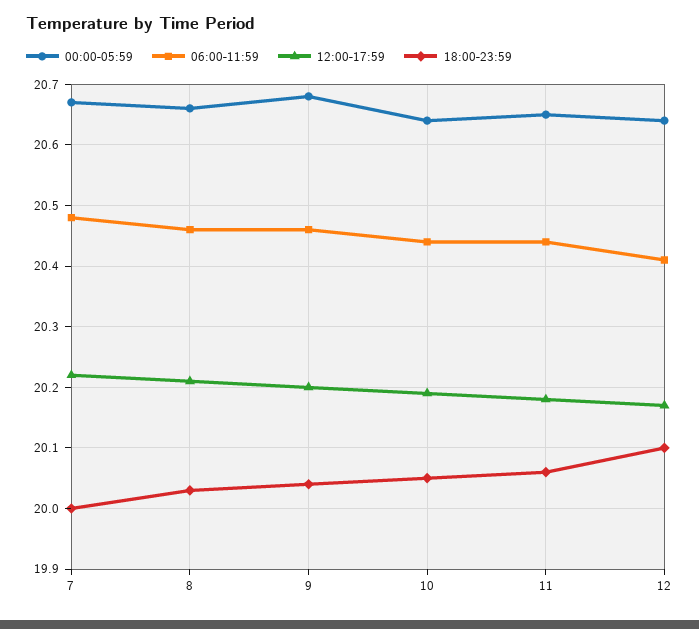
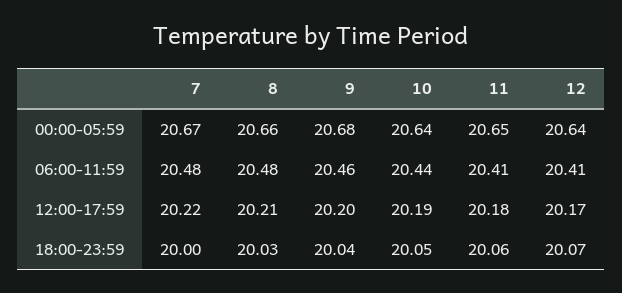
  {
    "00:00-05:59": {
      "7": 20.67,
      "8": 20.66,
      "9": 20.68,
      "10": 20.64,
      "11": 20.65,
      "12": 20.64
    },
    "06:00-11:59": {
      "7": 20.48,
-     "8": 20.46,
+     "8": 20.48,
      "9": 20.46,
      "10": 20.44,
-     "11": 20.44,
+     "11": 20.41,
      "12": 20.41
    },
    "12:00-17:59": {
      "7": 20.22,
      "8": 20.21,
      "9": 20.2,
      "10": 20.19,
      "11": 20.18,
      "12": 20.17
    },
    "18:00-23:59": {
      "7": 20,
      "8": 20.03,
      "9": 20.04,
      "10": 20.05,
      "11": 20.06,
-     "12": 20.1
+     "12": 20.07
    }
  }

